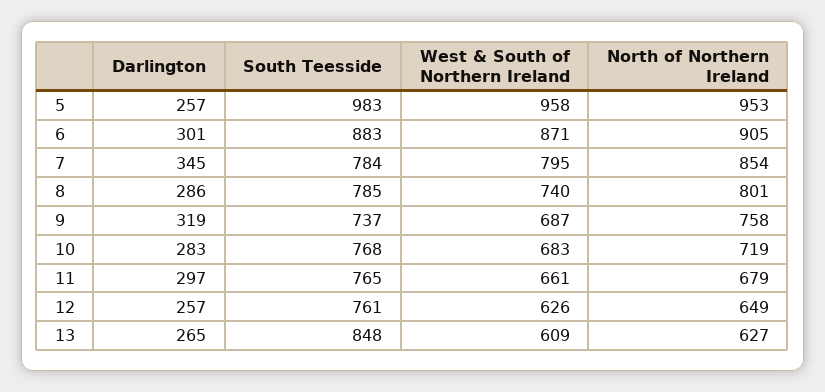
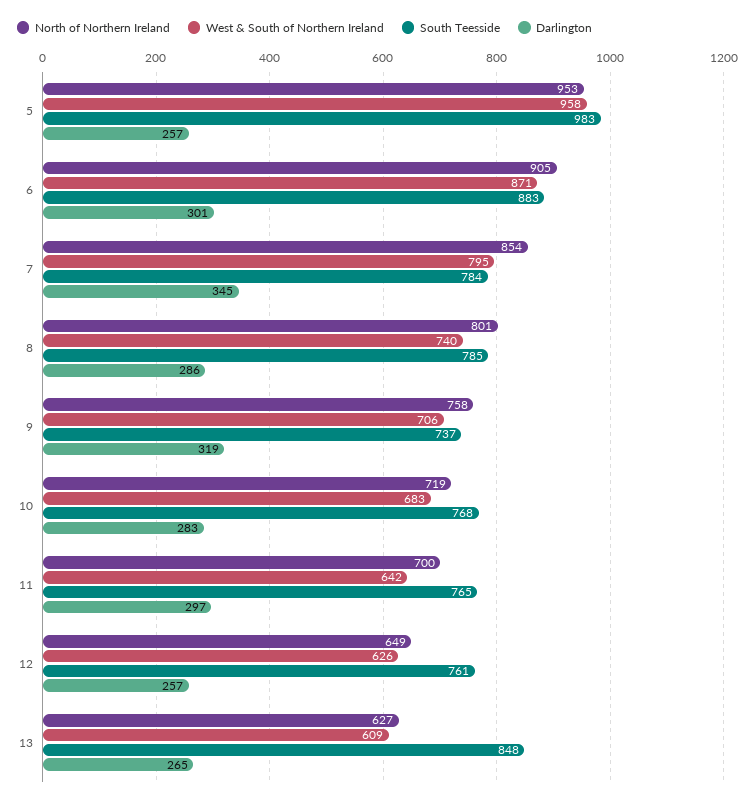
  {
    "Darlington": {
      "5": 257,
      "6": 301,
      "7": 345,
      "8": 286,
      "9": 319,
      "10": 283,
      "11": 297,
      "12": 257,
      "13": 265
    },
    "South Teesside": {
      "5": 983,
      "6": 883,
      "7": 784,
      "8": 785,
      "9": 737,
      "10": 768,
      "11": 765,
      "12": 761,
      "13": 848
    },
    "West & South of Northern Ireland": {
      "5": 958,
      "6": 871,
      "7": 795,
      "8": 740,
-     "9": 687,
+     "9": 706,
      "10": 683,
-     "11": 661,
+     "11": 642,
      "12": 626,
      "13": 609
    },
    "North of Northern Ireland": {
      "5": 953,
      "6": 905,
      "7": 854,
      "8": 801,
      "9": 758,
      "10": 719,
-     "11": 679,
+     "11": 700,
      "12": 649,
      "13": 627
    }
  }

